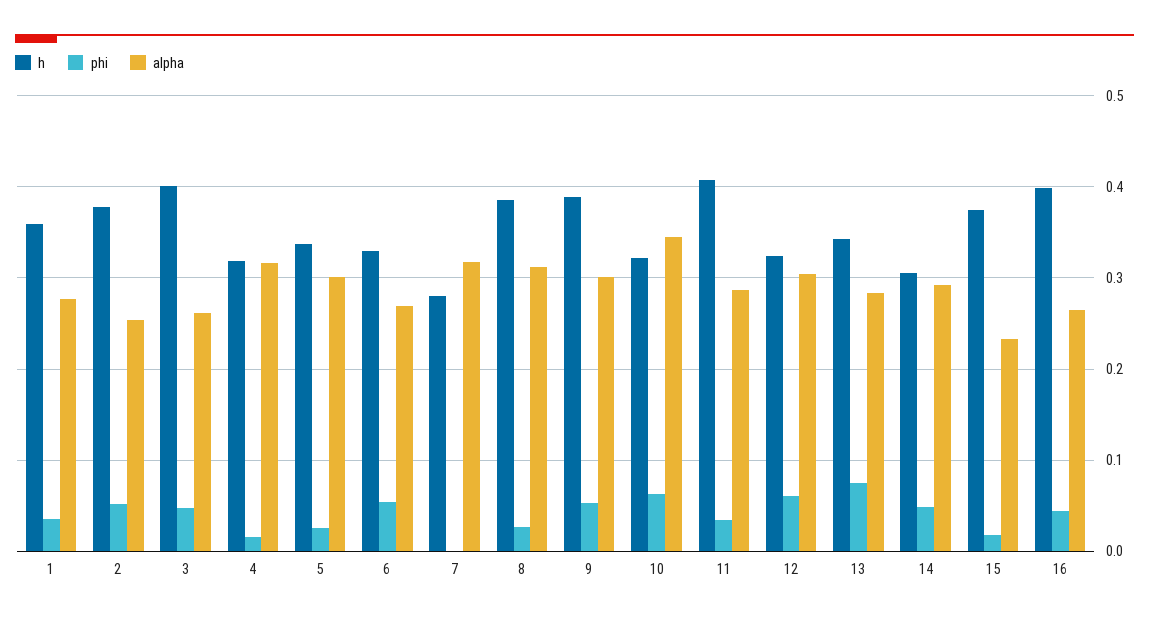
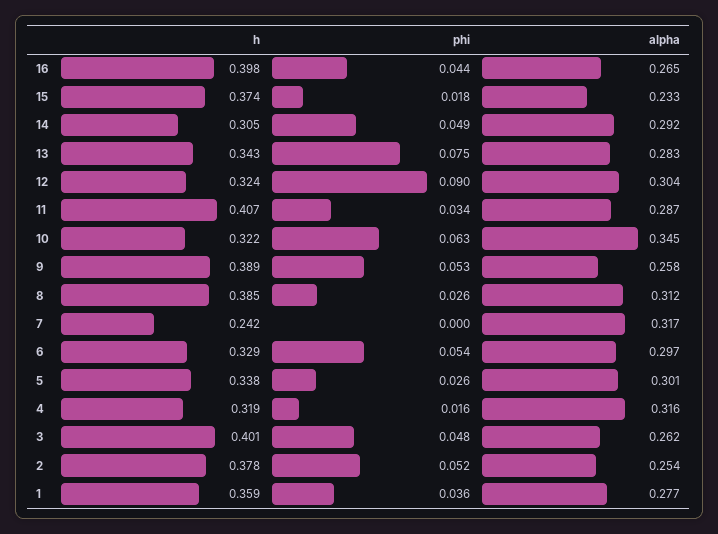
  {
    "h": {
      "1": 0.359,
      "2": 0.378,
      "3": 0.401,
      "4": 0.319,
      "5": 0.338,
      "6": 0.329,
-     "7": 0.28,
+     "7": 0.242,
      "8": 0.385,
      "9": 0.389,
      "10": 0.322,
      "11": 0.407,
      "12": 0.324,
      "13": 0.343,
      "14": 0.305,
      "15": 0.374,
      "16": 0.398
    },
    "phi": {
      "1": 0.036,
      "2": 0.052,
      "3": 0.048,
      "4": 0.016,
      "5": 0.026,
      "6": 0.054,
      "7": 0,
      "8": 0.026,
      "9": 0.053,
      "10": 0.063,
      "11": 0.034,
-     "12": 0.06,
+     "12": 0.09,
      "13": 0.075,
      "14": 0.049,
      "15": 0.018,
      "16": 0.044
    },
    "alpha": {
      "1": 0.277,
      "2": 0.254,
      "3": 0.262,
      "4": 0.316,
      "5": 0.301,
-     "6": 0.27,
+     "6": 0.297,
      "7": 0.317,
      "8": 0.312,
-     "9": 0.3,
+     "9": 0.258,
      "10": 0.345,
      "11": 0.287,
      "12": 0.304,
      "13": 0.283,
      "14": 0.292,
      "15": 0.233,
      "16": 0.265
    }
  }

